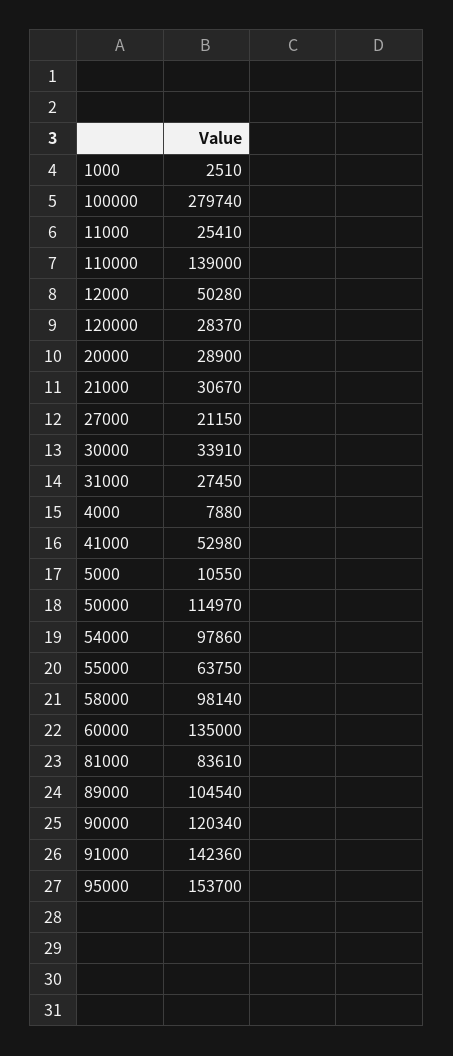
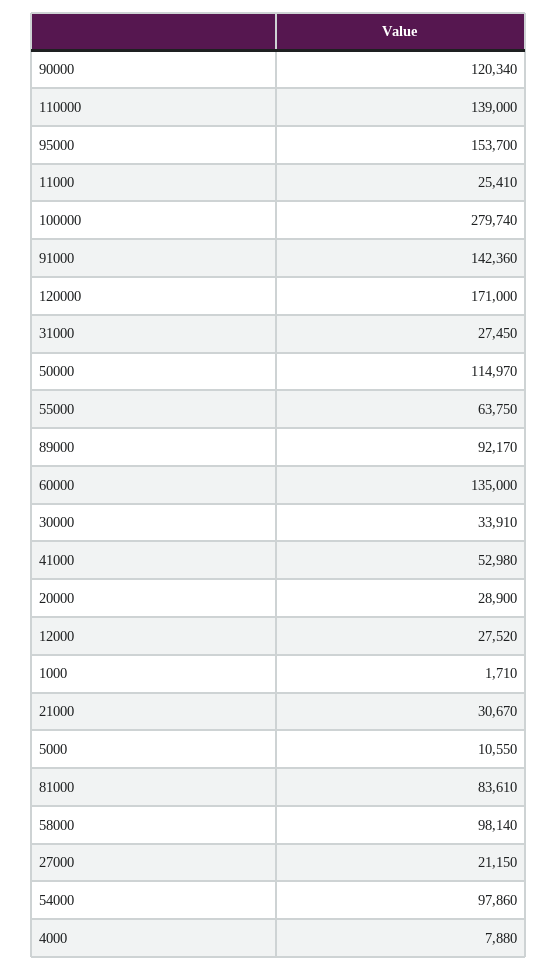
  {
-   "1000": 2510,
+   "1000": 1710,
    "100000": 279740,
    "11000": 25410,
    "110000": 139000,
-   "12000": 50280,
+   "12000": 27520,
-   "120000": 28370,
+   "120000": 171000,
    "20000": 28900,
    "21000": 30670,
    "27000": 21150,
    "30000": 33910,
    "31000": 27450,
    "4000": 7880,
    "41000": 52980,
    "5000": 10550,
    "50000": 114970,
    "54000": 97860,
    "55000": 63750,
    "58000": 98140,
    "60000": 135000,
    "81000": 83610,
-   "89000": 104540,
+   "89000": 92170,
    "90000": 120340,
    "91000": 142360,
    "95000": 153700
  }

